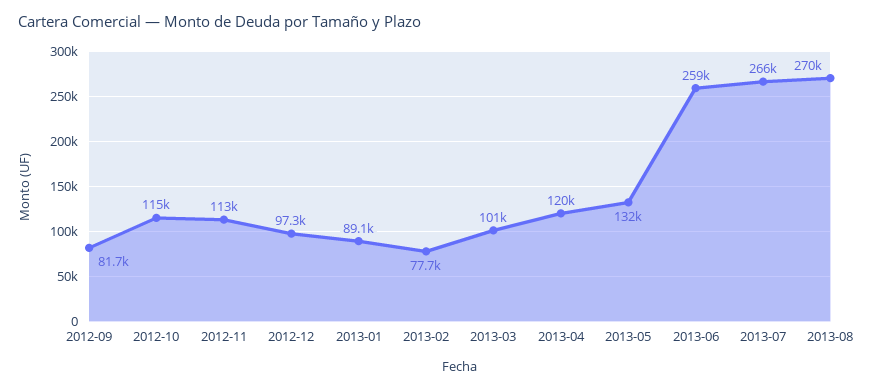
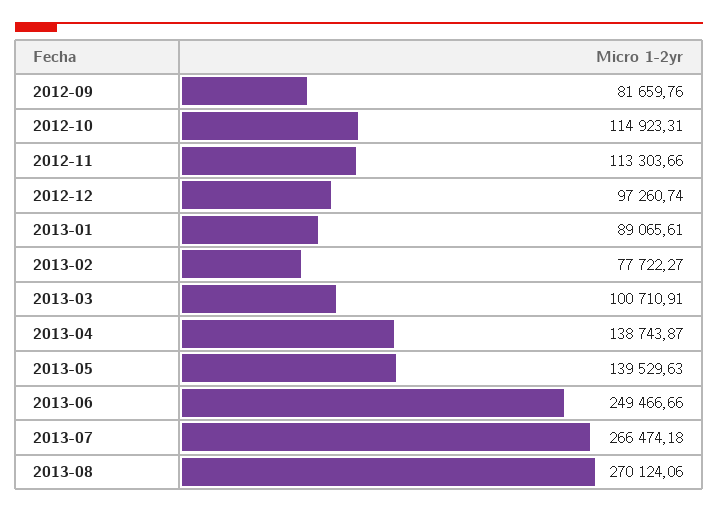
  {
    "2012-09": 81659.76,
    "2012-10": 114923.31,
    "2012-11": 113303.66,
    "2012-12": 97260.74,
    "2013-01": 89065.61,
    "2013-02": 77722.27,
    "2013-03": 100710.91,
-   "2013-04": 120000,
+   "2013-04": 138743.87,
-   "2013-05": 132000,
+   "2013-05": 139529.63,
-   "2013-06": 259000,
+   "2013-06": 249466.66,
    "2013-07": 266474.18,
    "2013-08": 270124.06
  }

